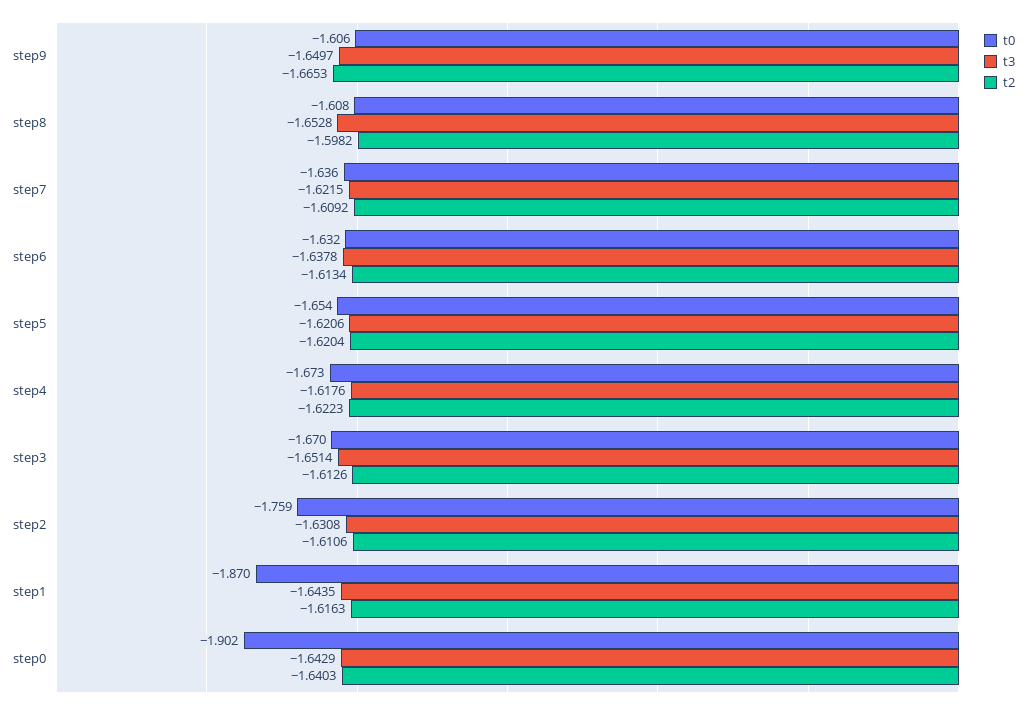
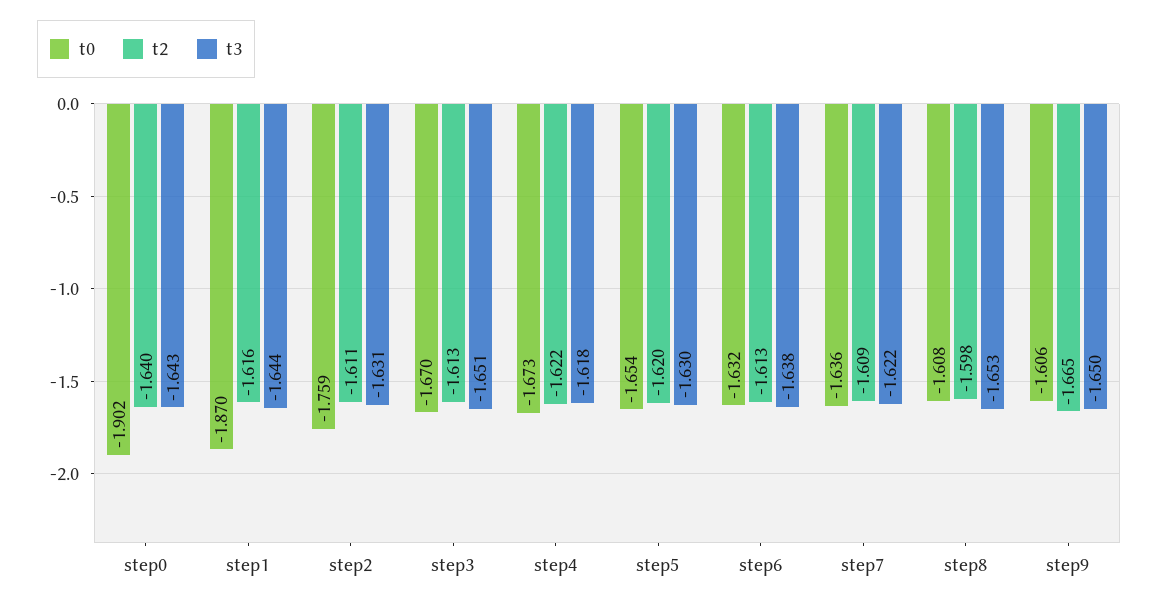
  {
    "t0": {
      "step9": -1.606,
      "step8": -1.608,
      "step7": -1.636,
      "step6": -1.632,
      "step5": -1.654,
      "step4": -1.673,
      "step3": -1.67,
      "step2": -1.759,
      "step1": -1.87,
      "step0": -1.902
    },
    "t3": {
      "step9": -1.6497,
      "step8": -1.6528,
      "step7": -1.6215,
      "step6": -1.6378,
-     "step5": -1.6206,
+     "step5": -1.63,
      "step4": -1.6176,
      "step3": -1.6514,
      "step2": -1.6308,
      "step1": -1.6435,
      "step0": -1.6429
    },
    "t2": {
      "step9": -1.6653,
      "step8": -1.5982,
      "step7": -1.6092,
      "step6": -1.6134,
      "step5": -1.6204,
      "step4": -1.6223,
      "step3": -1.6126,
      "step2": -1.6106,
      "step1": -1.6163,
      "step0": -1.6403
    }
  }

